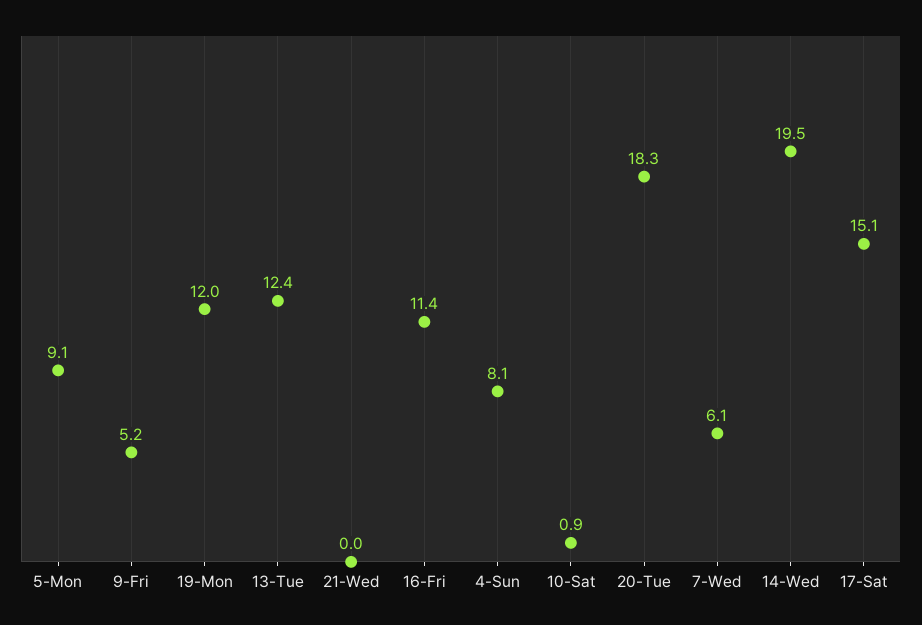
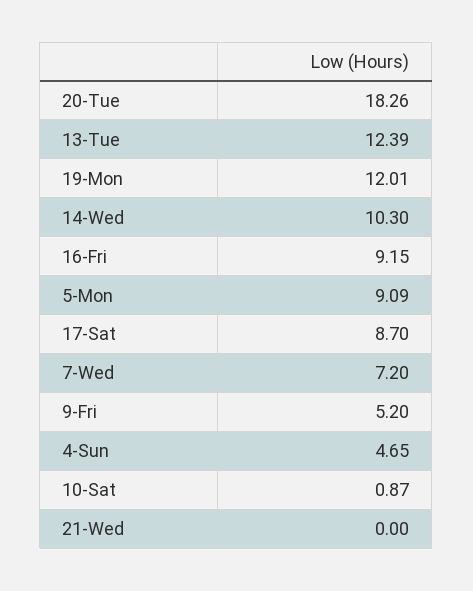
  {
    "5-Mon": 9.09,
    "9-Fri": 5.2,
    "19-Mon": 12.01,
    "13-Tue": 12.39,
    "21-Wed": 0,
-   "16-Fri": 11.4,
+   "16-Fri": 9.15,
-   "4-Sun": 8.1,
+   "4-Sun": 4.65,
    "10-Sat": 0.87,
    "20-Tue": 18.26,
-   "7-Wed": 6.1,
+   "7-Wed": 7.2,
-   "14-Wed": 19.5,
+   "14-Wed": 10.3,
-   "17-Sat": 15.1
+   "17-Sat": 8.7
  }

